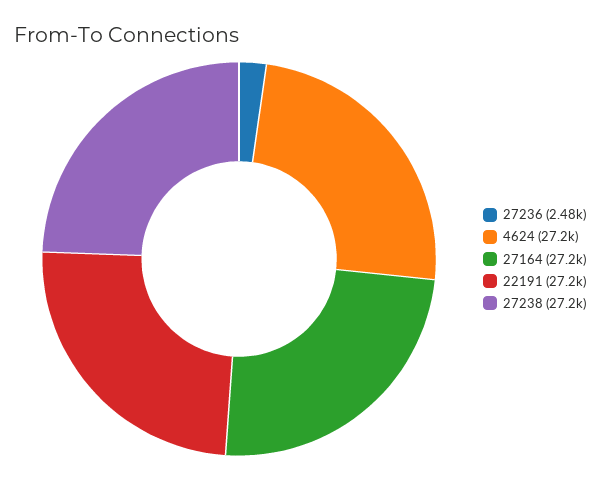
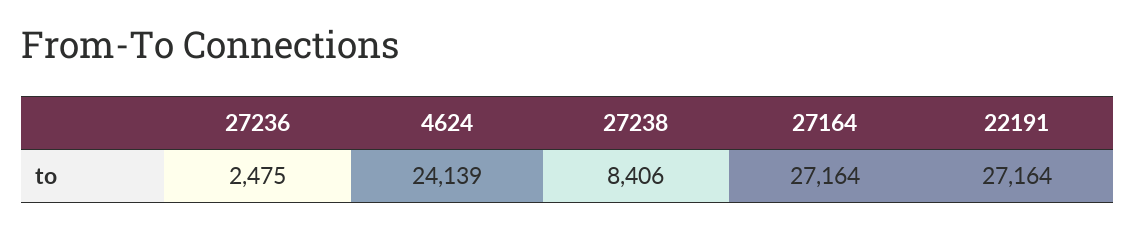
  {
    "27236": 2475,
-   "4624": 27200,
+   "4624": 24139,
    "27164": 27164,
    "22191": 27164,
-   "27238": 27200
+   "27238": 8406
  }

